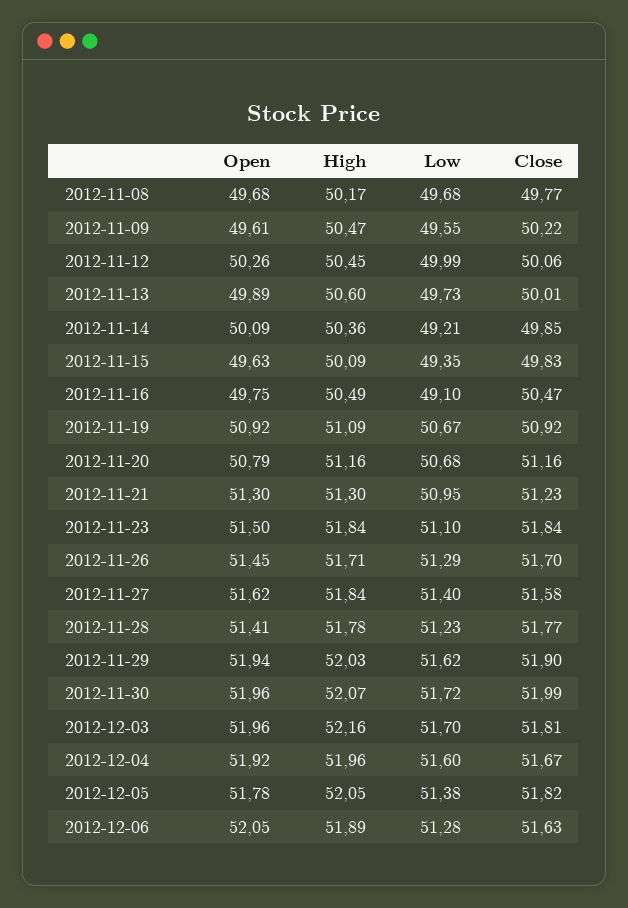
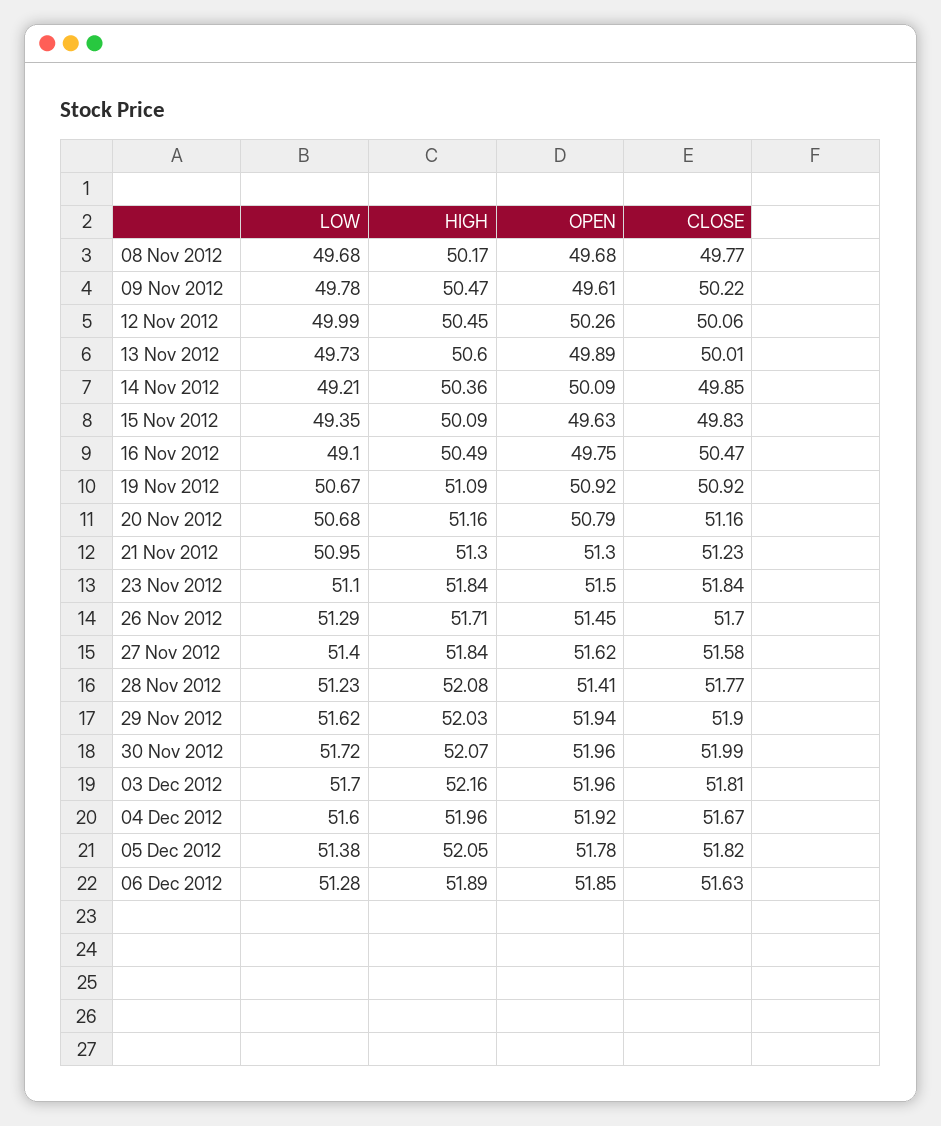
  {
    "Open": {
      "2012-11-08": 49.68,
      "2012-11-09": 49.61,
      "2012-11-12": 50.26,
      "2012-11-13": 49.89,
      "2012-11-14": 50.09,
      "2012-11-15": 49.63,
      "2012-11-16": 49.75,
      "2012-11-19": 50.92,
      "2012-11-20": 50.79,
      "2012-11-21": 51.3,
      "2012-11-23": 51.5,
      "2012-11-26": 51.45,
      "2012-11-27": 51.62,
      "2012-11-28": 51.41,
      "2012-11-29": 51.94,
      "2012-11-30": 51.96,
      "2012-12-03": 51.96,
      "2012-12-04": 51.92,
      "2012-12-05": 51.78,
-     "2012-12-06": 52.05
+     "2012-12-06": 51.85
    },
    "High": {
      "2012-11-08": 50.17,
      "2012-11-09": 50.47,
      "2012-11-12": 50.45,
      "2012-11-13": 50.6,
      "2012-11-14": 50.36,
      "2012-11-15": 50.09,
      "2012-11-16": 50.49,
      "2012-11-19": 51.09,
      "2012-11-20": 51.16,
      "2012-11-21": 51.3,
      "2012-11-23": 51.84,
      "2012-11-26": 51.71,
      "2012-11-27": 51.84,
-     "2012-11-28": 51.78,
+     "2012-11-28": 52.08,
      "2012-11-29": 52.03,
      "2012-11-30": 52.07,
      "2012-12-03": 52.16,
      "2012-12-04": 51.96,
      "2012-12-05": 52.05,
      "2012-12-06": 51.89
    },
    "Low": {
      "2012-11-08": 49.68,
-     "2012-11-09": 49.55,
+     "2012-11-09": 49.78,
      "2012-11-12": 49.99,
      "2012-11-13": 49.73,
      "2012-11-14": 49.21,
      "2012-11-15": 49.35,
      "2012-11-16": 49.1,
      "2012-11-19": 50.67,
      "2012-11-20": 50.68,
      "2012-11-21": 50.95,
      "2012-11-23": 51.1,
      "2012-11-26": 51.29,
      "2012-11-27": 51.4,
      "2012-11-28": 51.23,
      "2012-11-29": 51.62,
      "2012-11-30": 51.72,
      "2012-12-03": 51.7,
      "2012-12-04": 51.6,
      "2012-12-05": 51.38,
      "2012-12-06": 51.28
    },
    "Close": {
      "2012-11-08": 49.77,
      "2012-11-09": 50.22,
      "2012-11-12": 50.06,
      "2012-11-13": 50.01,
      "2012-11-14": 49.85,
      "2012-11-15": 49.83,
      "2012-11-16": 50.47,
      "2012-11-19": 50.92,
      "2012-11-20": 51.16,
      "2012-11-21": 51.23,
      "2012-11-23": 51.84,
      "2012-11-26": 51.7,
      "2012-11-27": 51.58,
      "2012-11-28": 51.77,
      "2012-11-29": 51.9,
      "2012-11-30": 51.99,
      "2012-12-03": 51.81,
      "2012-12-04": 51.67,
      "2012-12-05": 51.82,
      "2012-12-06": 51.63
    }
  }

